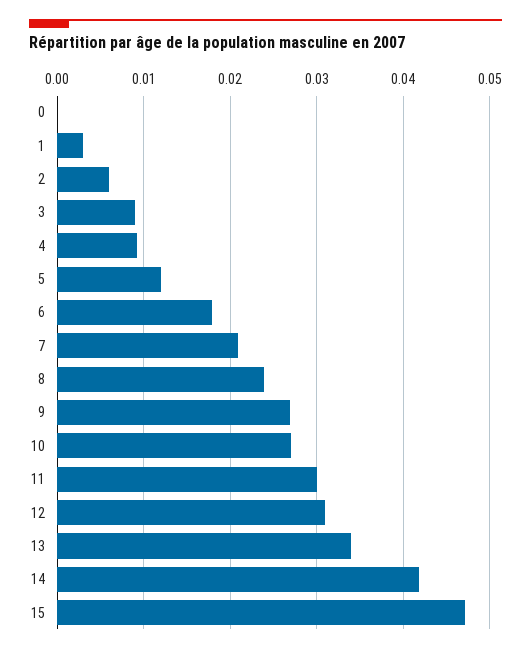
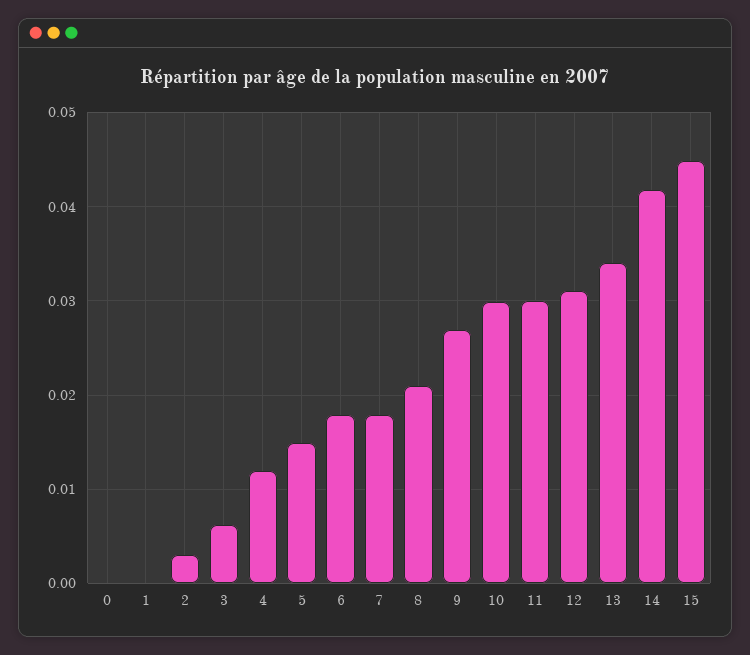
  {
    "0": 0,
-   "1": 0.003,
+   "1": 0,
-   "2": 0.006,
+   "2": 0.003,
-   "3": 0.009,
+   "3": 0.006,
-   "4": 0.009,
+   "4": 0.012,
-   "5": 0.012,
+   "5": 0.015,
    "6": 0.018,
-   "7": 0.021,
+   "7": 0.018,
-   "8": 0.024,
+   "8": 0.021,
    "9": 0.027,
-   "10": 0.027,
+   "10": 0.03,
    "11": 0.03,
    "12": 0.031,
    "13": 0.034,
    "14": 0.042,
-   "15": 0.047
+   "15": 0.045
  }

